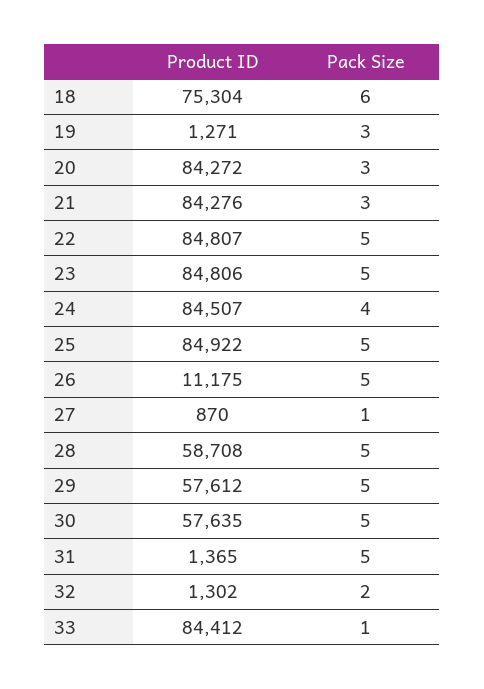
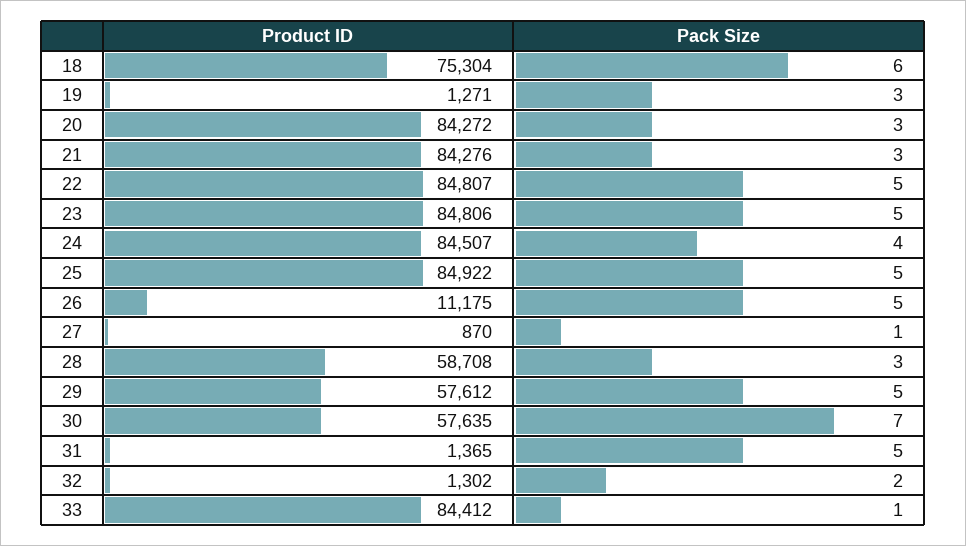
  {
    "Product ID": {
      "18": 75304,
      "19": 1271,
      "20": 84272,
      "21": 84276,
      "22": 84807,
      "23": 84806,
      "24": 84507,
      "25": 84922,
      "26": 11175,
      "27": 870,
      "28": 58708,
      "29": 57612,
      "30": 57635,
      "31": 1365,
      "32": 1302,
      "33": 84412
    },
    "Pack Size": {
      "18": 6,
      "19": 3,
      "20": 3,
      "21": 3,
      "22": 5,
      "23": 5,
      "24": 4,
      "25": 5,
      "26": 5,
      "27": 1,
-     "28": 5,
+     "28": 3,
      "29": 5,
-     "30": 5,
+     "30": 7,
      "31": 5,
      "32": 2,
      "33": 1
    }
  }

